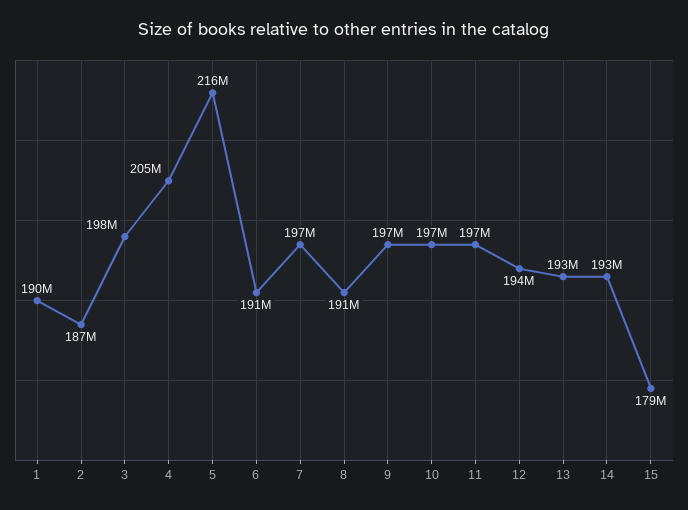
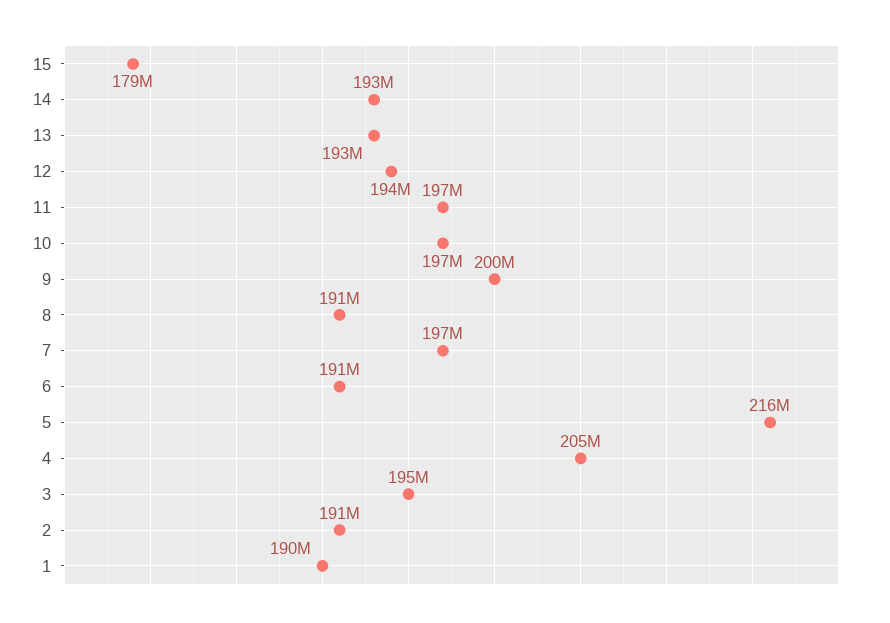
  {
    "1": 190000000,
-   "2": 187000000,
+   "2": 191000000,
-   "3": 198000000,
+   "3": 195000000,
    "4": 205000000,
    "5": 216000000,
    "6": 191000000,
    "7": 197000000,
    "8": 191000000,
-   "9": 197000000,
+   "9": 200000000,
    "10": 197000000,
    "11": 197000000,
    "12": 194000000,
    "13": 193000000,
    "14": 193000000,
    "15": 179000000
  }

